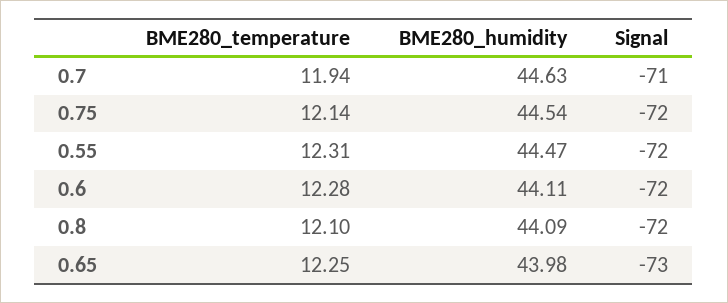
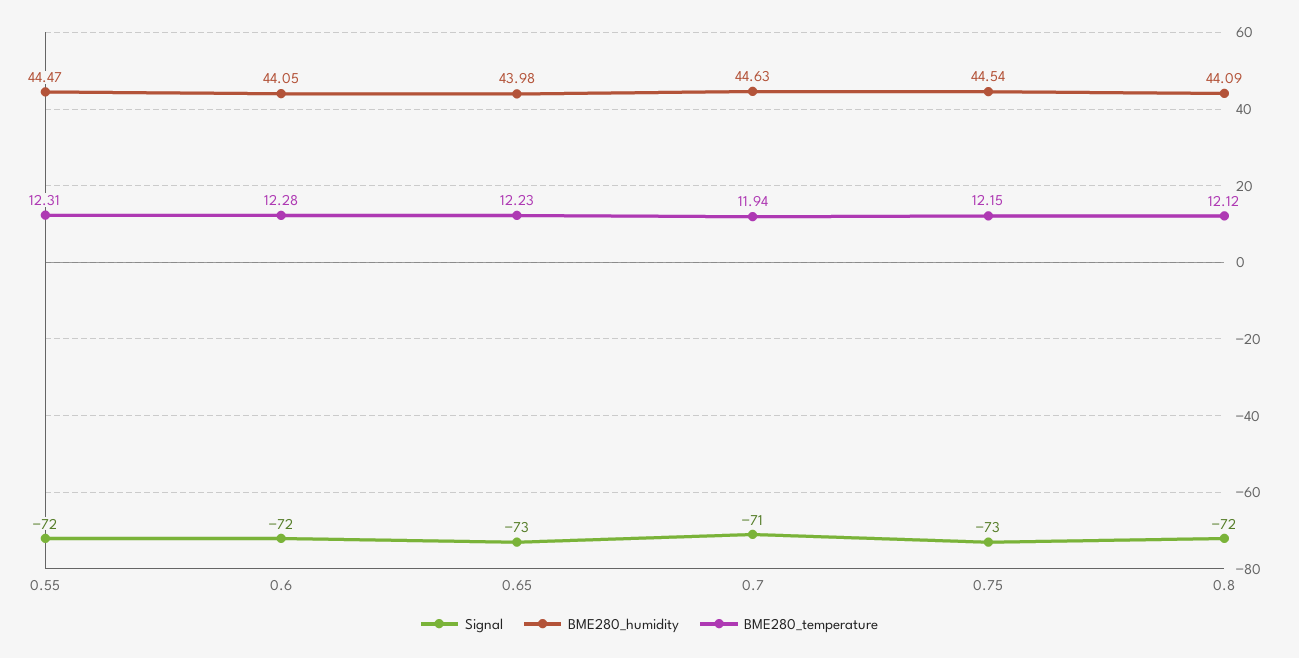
  {
    "BME280_temperature": {
      "0.7": 11.94,
-     "0.75": 12.14,
+     "0.75": 12.15,
      "0.55": 12.31,
      "0.6": 12.28,
-     "0.8": 12.1,
+     "0.8": 12.12,
-     "0.65": 12.25
+     "0.65": 12.23
    },
    "BME280_humidity": {
      "0.7": 44.63,
      "0.75": 44.54,
      "0.55": 44.47,
-     "0.6": 44.11,
+     "0.6": 44.05,
      "0.8": 44.09,
      "0.65": 43.98
    },
    "Signal": {
      "0.7": -71,
-     "0.75": -72,
+     "0.75": -73,
      "0.55": -72,
      "0.6": -72,
      "0.8": -72,
      "0.65": -73
    }
  }

